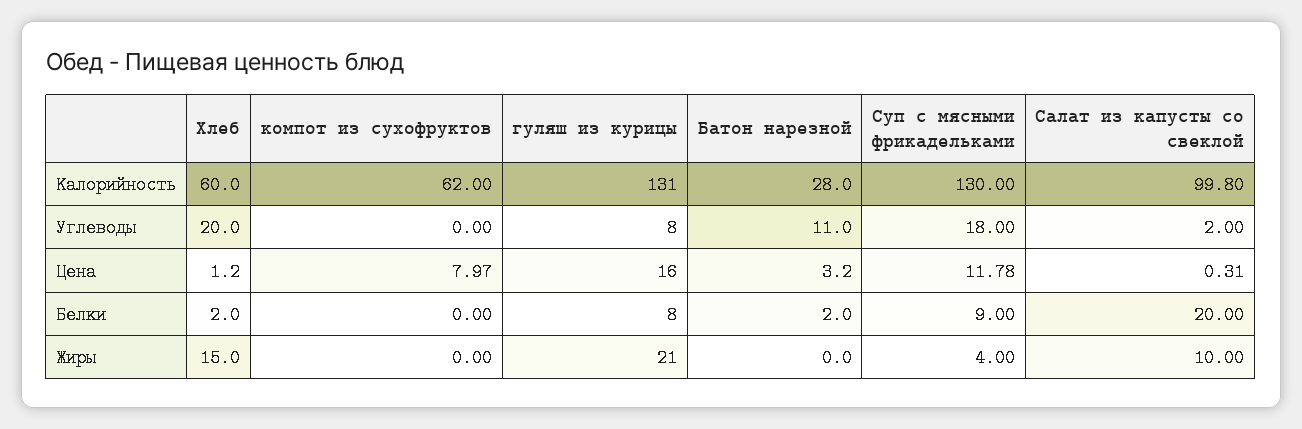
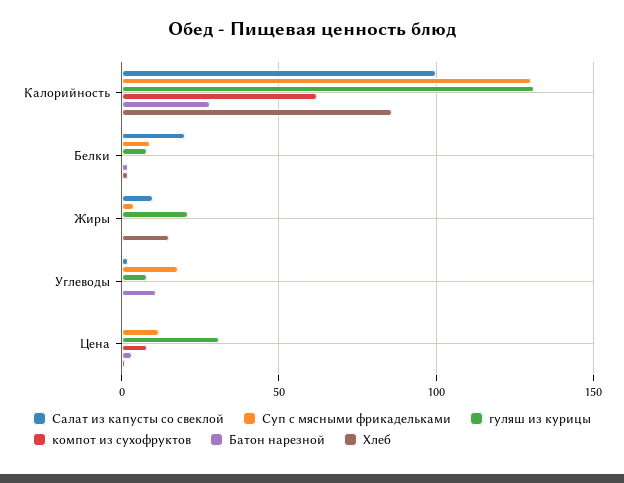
  {
    "Хлеб": {
-     "Калорийность": 60,
+     "Калорийность": 85,
-     "Углеводы": 20,
+     "Углеводы": 0,
      "Цена": 1.2,
      "Белки": 2,
      "Жиры": 15
    },
    "компот из сухофруктов": {
      "Калорийность": 62,
      "Углеводы": 0,
      "Цена": 7.97,
      "Белки": 0,
      "Жиры": 0
    },
    "гуляш из курицы": {
      "Калорийность": 131,
      "Углеводы": 8,
-     "Цена": 16,
+     "Цена": 30,
      "Белки": 8,
      "Жиры": 21
    },
    "Батон нарезной": {
      "Калорийность": 28,
      "Углеводы": 11,
      "Цена": 3.2,
      "Белки": 2,
      "Жиры": 0
    },
    "Суп с мясными фрикадельками": {
      "Калорийность": 130,
      "Углеводы": 18,
      "Цена": 11.78,
      "Белки": 9,
      "Жиры": 4
    },
    "Салат из капусты со свеклой": {
      "Калорийность": 99.8,
      "Углеводы": 2,
      "Цена": 0.31,
      "Белки": 20,
      "Жиры": 10
    }
  }

